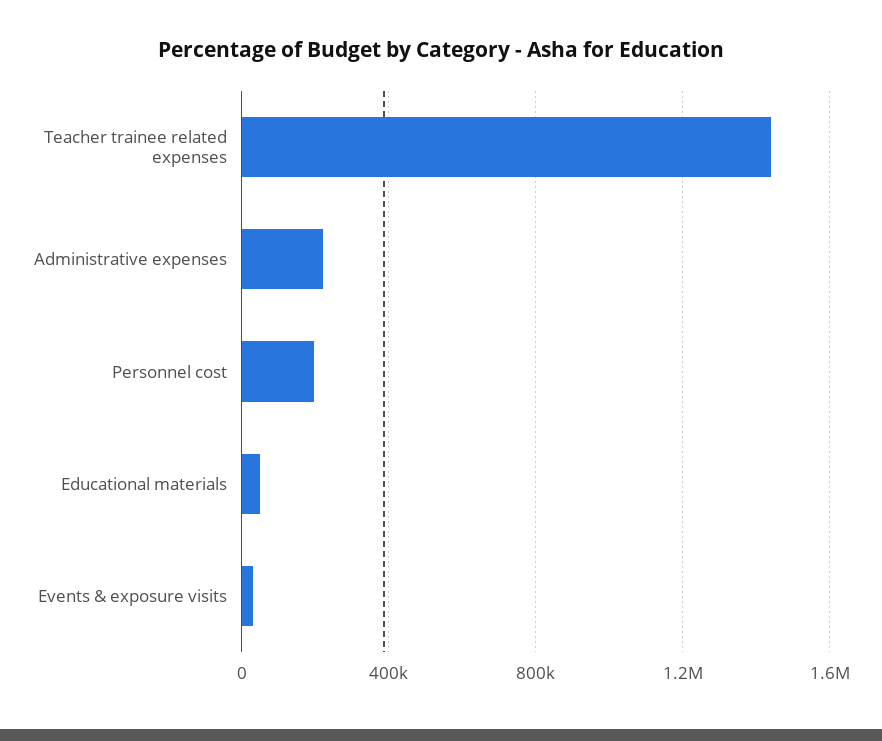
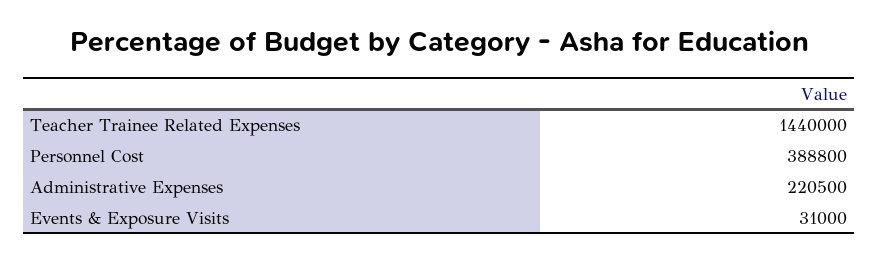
  {
    "Teacher trainee related expenses": 1440000,
    "Administrative expenses": 220500,
-   "Personnel cost": 200000,
+   "Personnel cost": 388800,
-   "Educational materials": 50000,
    "Events & exposure visits": 31000
  }

